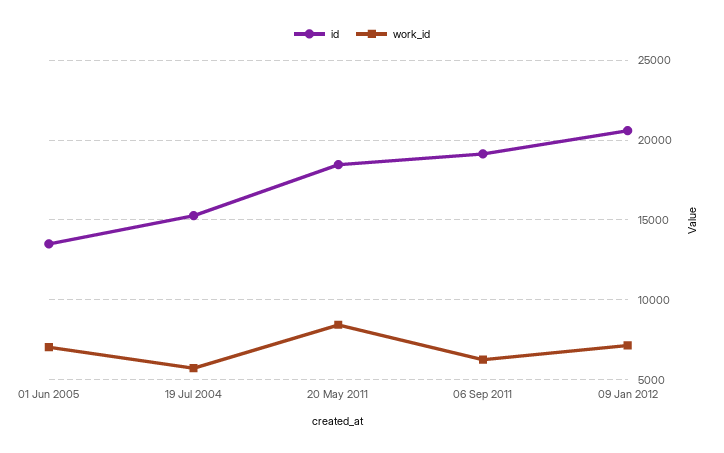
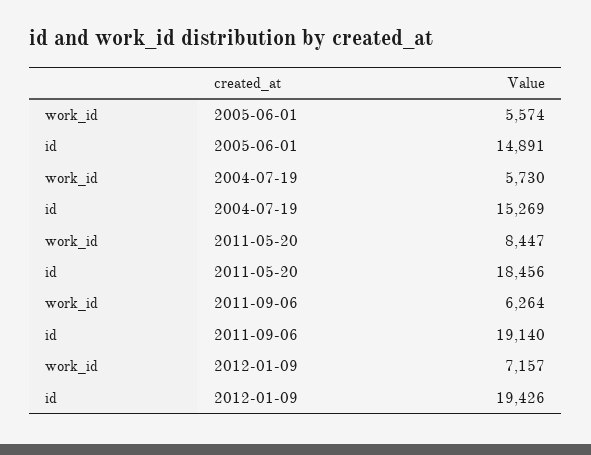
  {
    "id": {
-     "01 Jun 2005": 13500,
+     "01 Jun 2005": 14891,
      "19 Jul 2004": 15269,
      "20 May 2011": 18456,
      "06 Sep 2011": 19140,
-     "09 Jan 2012": 20500
+     "09 Jan 2012": 19426
    },
    "work_id": {
-     "01 Jun 2005": 7000,
+     "01 Jun 2005": 5574,
      "19 Jul 2004": 5730,
      "20 May 2011": 8447,
      "06 Sep 2011": 6264,
      "09 Jan 2012": 7157
    }
  }

